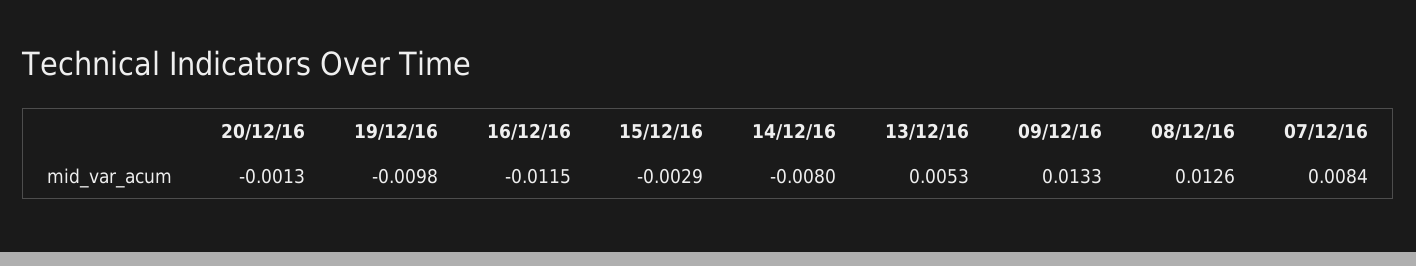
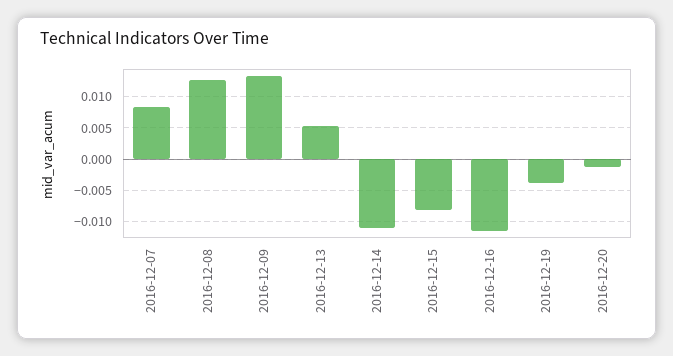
  {
    "20/12/16": -0.0013,
-   "19/12/16": -0.0098,
+   "19/12/16": -0.004,
    "16/12/16": -0.0115,
-   "15/12/16": -0.0029,
+   "15/12/16": -0.008,
-   "14/12/16": -0.008,
+   "14/12/16": -0.011,
    "13/12/16": 0.0053,
    "09/12/16": 0.0133,
    "08/12/16": 0.0126,
    "07/12/16": 0.0084
  }

